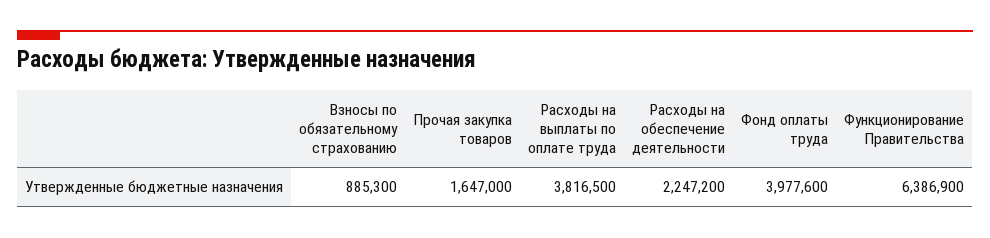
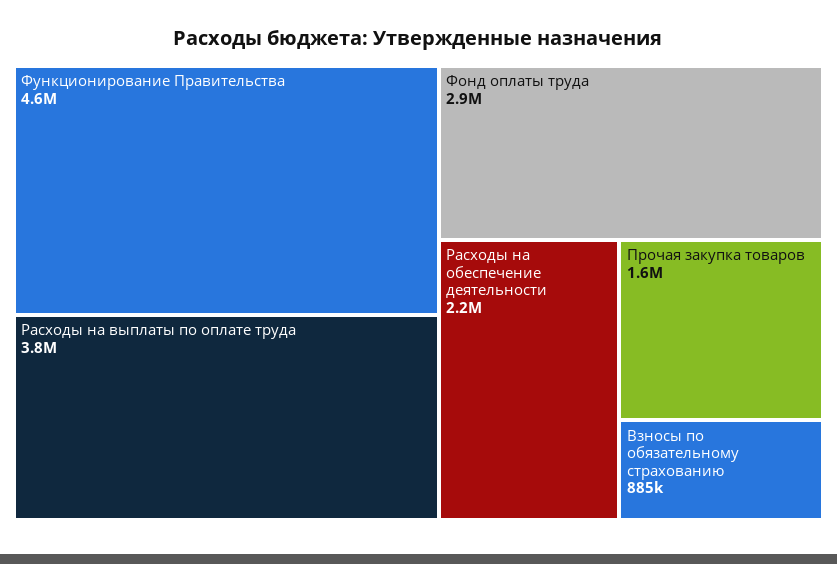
  {
    "Взносы по обязательному страхованию": 885300,
    "Прочая закупка товаров": 1647000,
    "Расходы на выплаты по оплате труда": 3816500,
    "Расходы на обеспечение деятельности": 2247200,
-   "Фонд оплаты труда": 3977600,
+   "Фонд оплаты труда": 2900000,
-   "Функционирование Правительства": 6386900
+   "Функционирование Правительства": 4600000
  }

